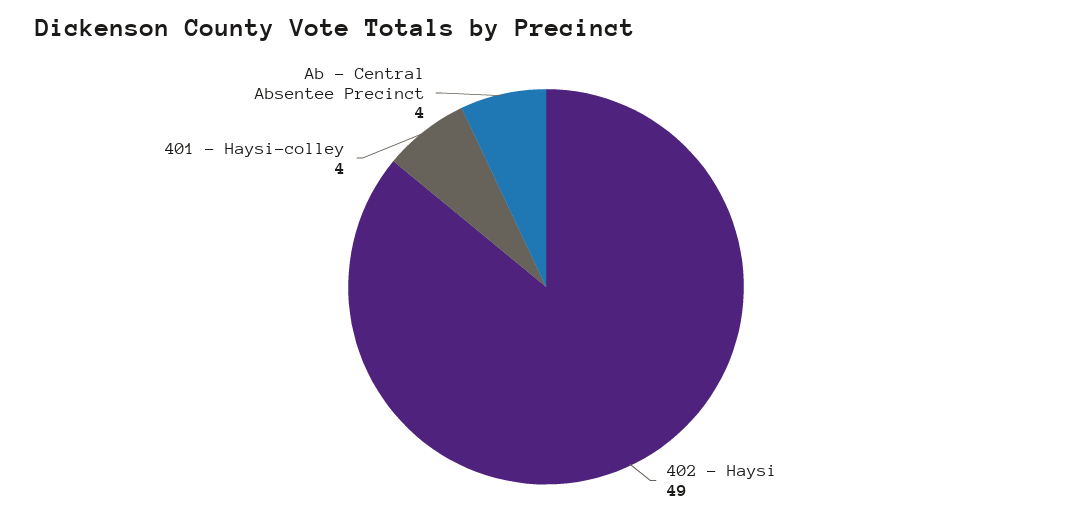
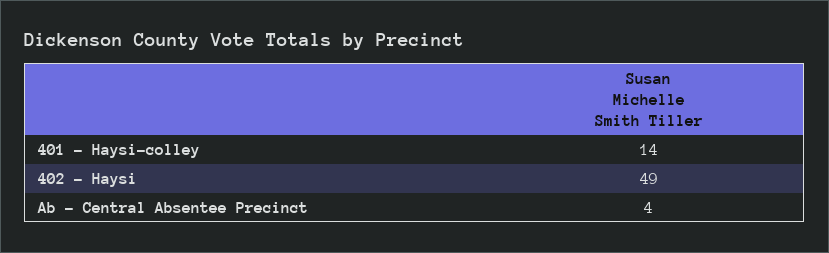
  {
    "402 - Haysi": 49,
-   "401 - Haysi-colley": 4,
+   "401 - Haysi-colley": 14,
    "Ab - Central Absentee Precinct": 4
  }

